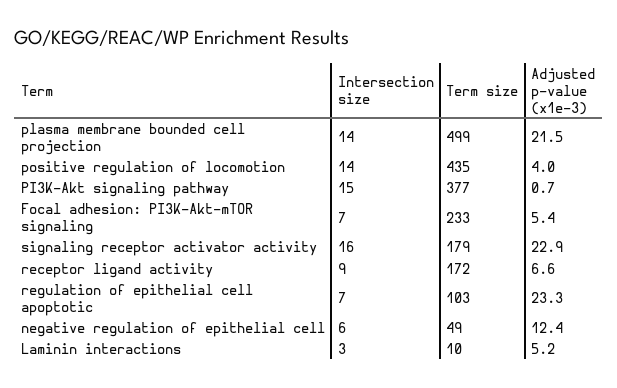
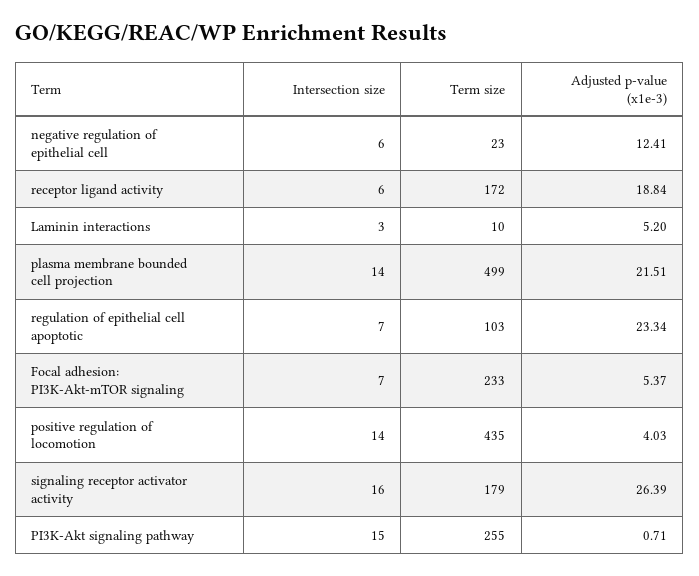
  {
    "Intersection size": {
      "plasma membrane bounded cell projection": 14,
      "positive regulation of locomotion": 14,
      "PI3K-Akt signaling pathway": 15,
      "Focal adhesion: PI3K-Akt-mTOR signaling": 7,
      "signaling receptor activator activity": 16,
-     "receptor ligand activity": 9,
+     "receptor ligand activity": 6,
      "regulation of epithelial cell apoptotic": 7,
      "negative regulation of epithelial cell": 6,
      "Laminin interactions": 3
    },
    "Term size": {
      "plasma membrane bounded cell projection": 499,
      "positive regulation of locomotion": 435,
-     "PI3K-Akt signaling pathway": 377,
+     "PI3K-Akt signaling pathway": 255,
      "Focal adhesion: PI3K-Akt-mTOR signaling": 233,
      "signaling receptor activator activity": 179,
      "receptor ligand activity": 172,
      "regulation of epithelial cell apoptotic": 103,
-     "negative regulation of epithelial cell": 49,
+     "negative regulation of epithelial cell": 23,
      "Laminin interactions": 10
    },
    "Adjusted p-value (x1e-3)": {
      "plasma membrane bounded cell projection": 21.51,
      "positive regulation of locomotion": 4.03,
      "PI3K-Akt signaling pathway": 0.71,
      "Focal adhesion: PI3K-Akt-mTOR signaling": 5.37,
-     "signaling receptor activator activity": 22.9,
+     "signaling receptor activator activity": 26.39,
-     "receptor ligand activity": 6.6,
+     "receptor ligand activity": 18.84,
      "regulation of epithelial cell apoptotic": 23.34,
      "negative regulation of epithelial cell": 12.41,
      "Laminin interactions": 5.2
    }
  }

